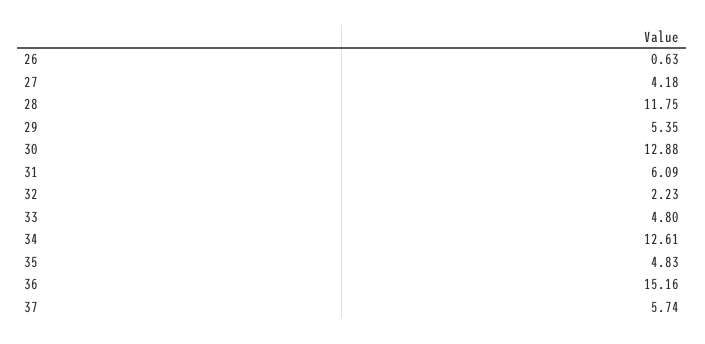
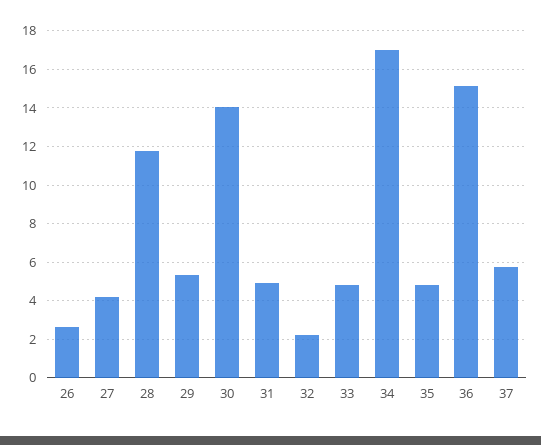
  {
-   "26": 0.63,
+   "26": 2.5,
    "27": 4.18,
    "28": 11.75,
    "29": 5.35,
-   "30": 12.88,
+   "30": 14,
-   "31": 6.09,
+   "31": 5,
    "32": 2.23,
    "33": 4.8,
-   "34": 12.61,
+   "34": 17,
    "35": 4.83,
    "36": 15.16,
    "37": 5.74
  }

